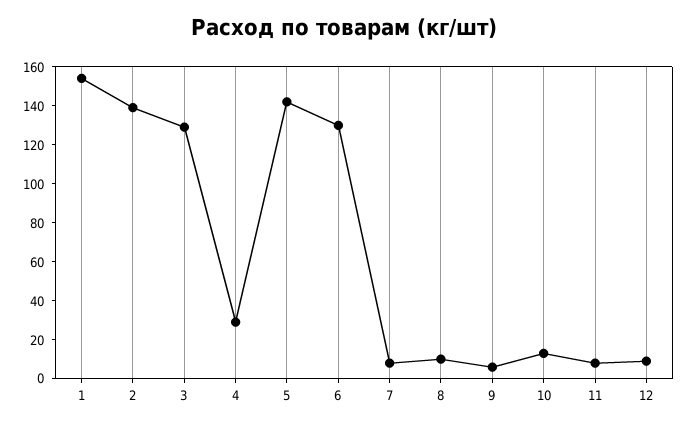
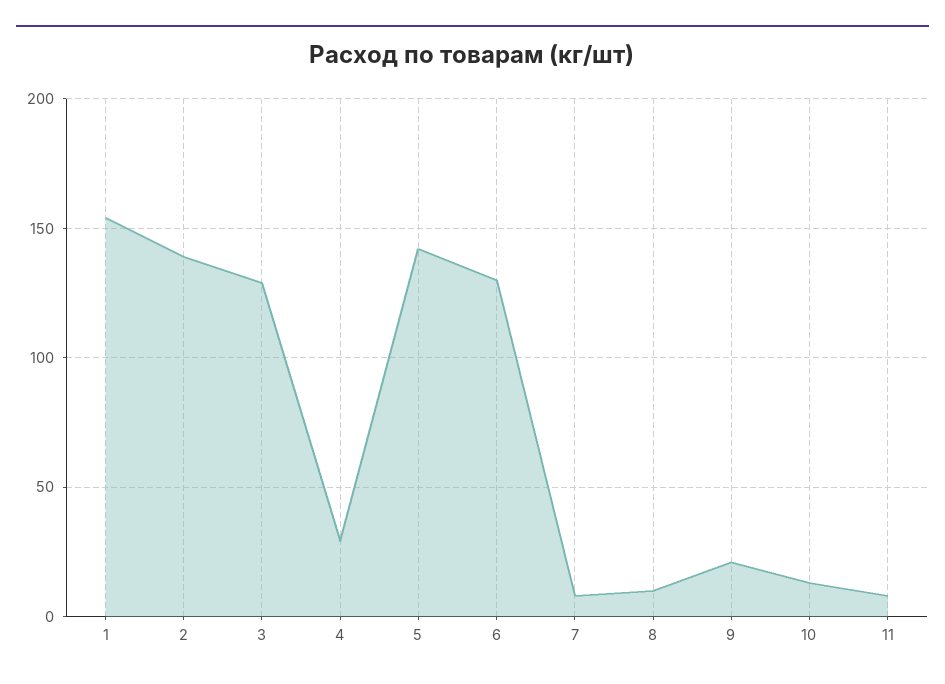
  {
    "1": 155,
    "2": 140,
    "3": 130,
    "4": 30,
    "5": 140,
    "6": 130,
    "7": 10,
    "8": 10,
-   "9": 5,
+   "9": 20,
    "10": 15,
-   "11": 10,
+   "11": 10
-   "12": 10
  }

